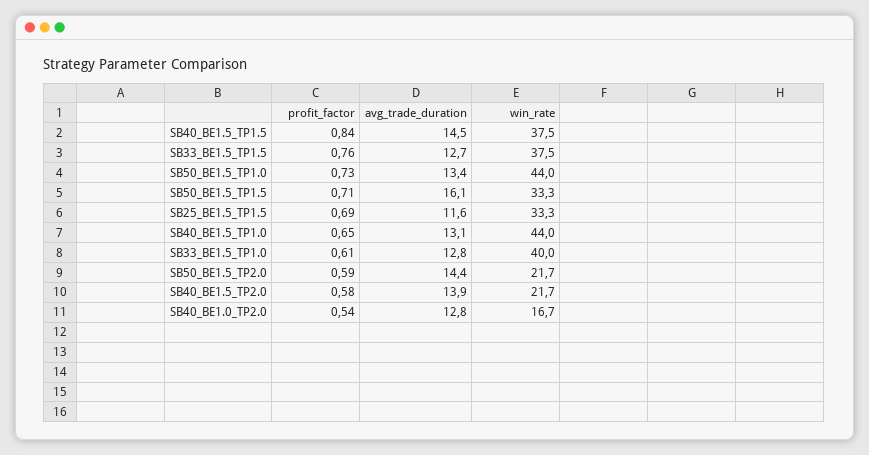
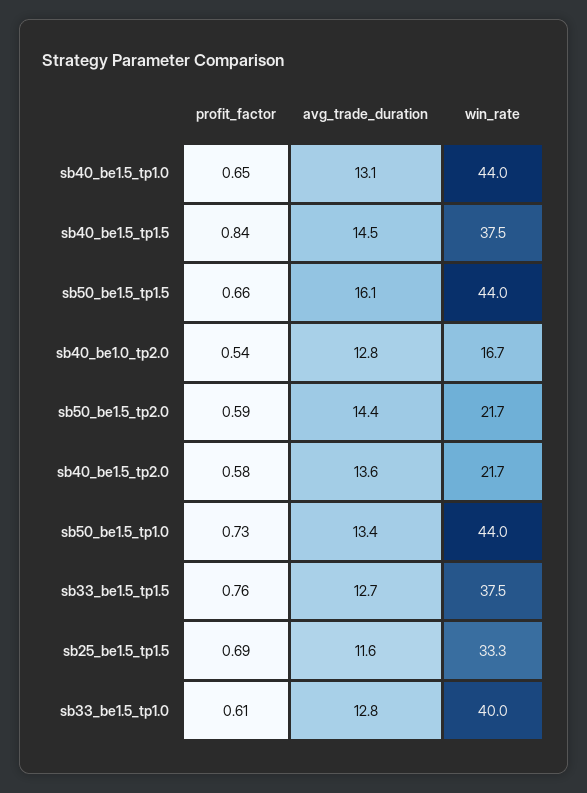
  {
    "profit_factor": {
      "SB40_BE1.5_TP1.5": 0.84,
      "SB33_BE1.5_TP1.5": 0.76,
      "SB50_BE1.5_TP1.0": 0.73,
-     "SB50_BE1.5_TP1.5": 0.71,
+     "SB50_BE1.5_TP1.5": 0.66,
      "SB25_BE1.5_TP1.5": 0.69,
      "SB40_BE1.5_TP1.0": 0.65,
      "SB33_BE1.5_TP1.0": 0.61,
      "SB50_BE1.5_TP2.0": 0.59,
      "SB40_BE1.5_TP2.0": 0.58,
      "SB40_BE1.0_TP2.0": 0.54
    },
    "avg_trade_duration": {
      "SB40_BE1.5_TP1.5": 14.5,
      "SB33_BE1.5_TP1.5": 12.7,
      "SB50_BE1.5_TP1.0": 13.4,
      "SB50_BE1.5_TP1.5": 16.1,
      "SB25_BE1.5_TP1.5": 11.6,
      "SB40_BE1.5_TP1.0": 13.1,
      "SB33_BE1.5_TP1.0": 12.8,
      "SB50_BE1.5_TP2.0": 14.4,
-     "SB40_BE1.5_TP2.0": 13.9,
+     "SB40_BE1.5_TP2.0": 13.6,
      "SB40_BE1.0_TP2.0": 12.8
    },
    "win_rate": {
      "SB40_BE1.5_TP1.5": 37.5,
      "SB33_BE1.5_TP1.5": 37.5,
      "SB50_BE1.5_TP1.0": 44,
-     "SB50_BE1.5_TP1.5": 33.3,
+     "SB50_BE1.5_TP1.5": 44,
      "SB25_BE1.5_TP1.5": 33.3,
      "SB40_BE1.5_TP1.0": 44,
      "SB33_BE1.5_TP1.0": 40,
      "SB50_BE1.5_TP2.0": 21.7,
      "SB40_BE1.5_TP2.0": 21.7,
      "SB40_BE1.0_TP2.0": 16.7
    }
  }

